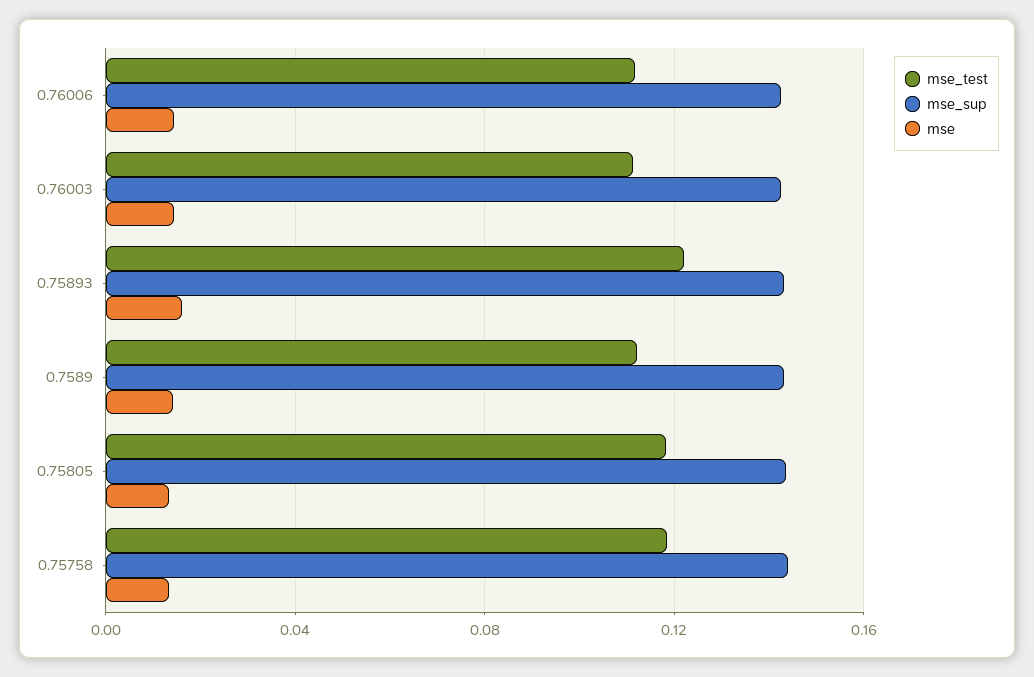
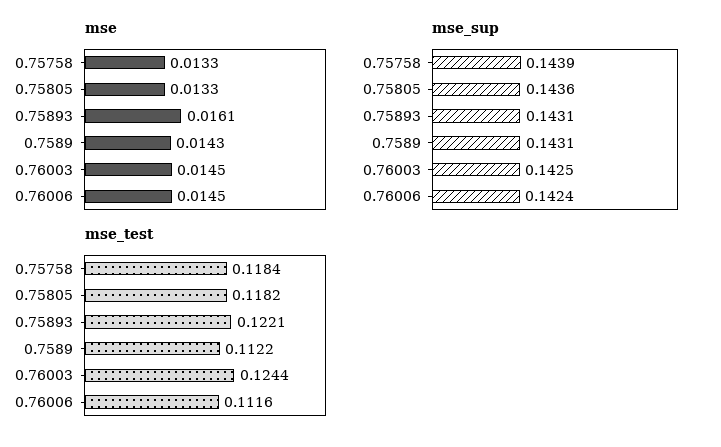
  {
    "mse_test": {
      "0.76006": 0.1116,
-     "0.76003": 0.11,
+     "0.76003": 0.1244,
      "0.75893": 0.1221,
      "0.7589": 0.1122,
      "0.75805": 0.1182,
      "0.75758": 0.1184
    },
    "mse_sup": {
      "0.76006": 0.1424,
      "0.76003": 0.1425,
      "0.75893": 0.1431,
      "0.7589": 0.1431,
      "0.75805": 0.1436,
      "0.75758": 0.1439
    },
    "mse": {
      "0.76006": 0.0145,
      "0.76003": 0.0145,
      "0.75893": 0.0161,
      "0.7589": 0.0143,
      "0.75805": 0.0133,
      "0.75758": 0.0133
    }
  }

